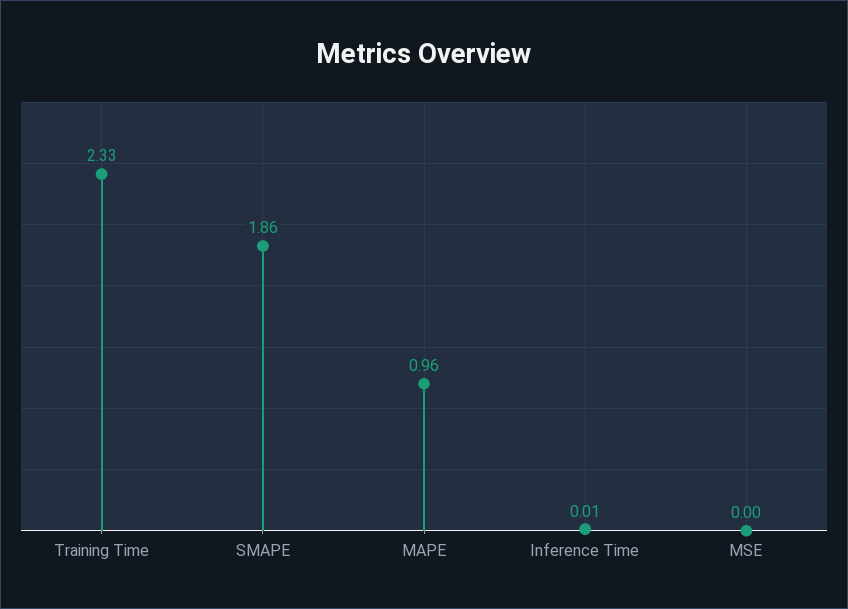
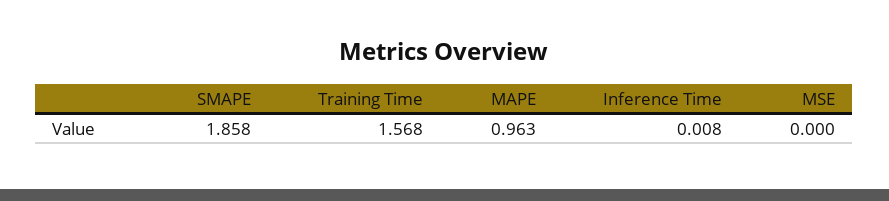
  {
-   "Training Time": 2.33,
+   "Training Time": 1.568,
    "SMAPE": 1.858,
    "MAPE": 0.963,
    "Inference Time": 0.008,
    "MSE": 0
  }

